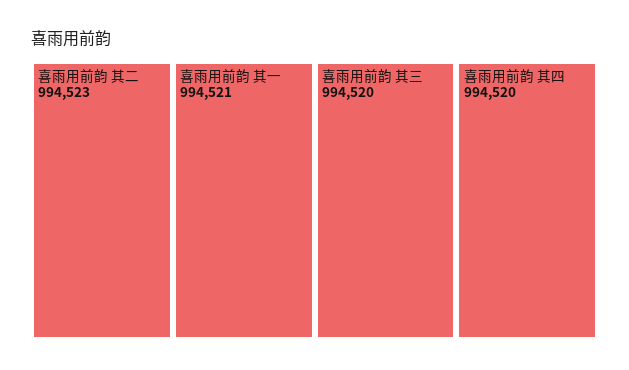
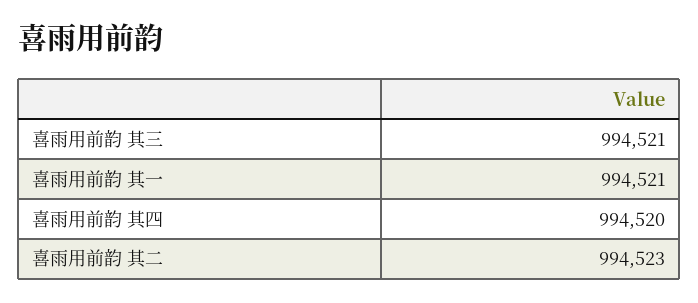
  {
    "喜雨用前韵 其二": 994523,
    "喜雨用前韵 其一": 994521,
-   "喜雨用前韵 其三": 994520,
+   "喜雨用前韵 其三": 994521,
    "喜雨用前韵 其四": 994520
  }

